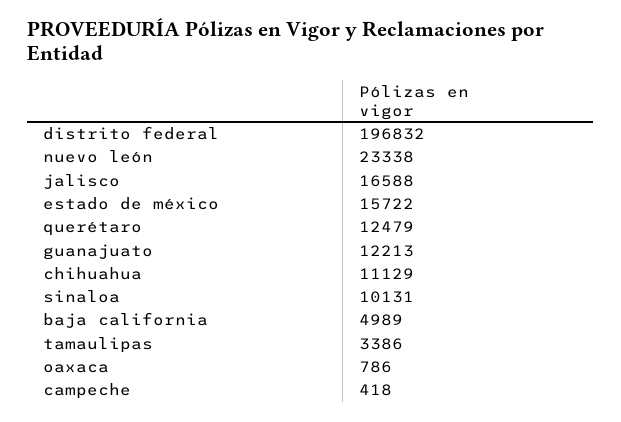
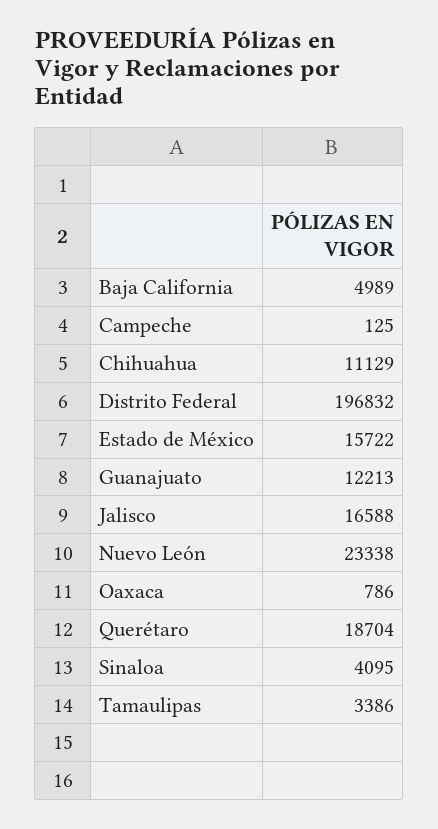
  {
    "distrito federal": 196832,
    "nuevo león": 23338,
    "jalisco": 16588,
    "estado de méxico": 15722,
-   "querétaro": 12479,
+   "querétaro": 18704,
    "guanajuato": 12213,
    "chihuahua": 11129,
-   "sinaloa": 10131,
+   "sinaloa": 4095,
    "baja california": 4989,
    "tamaulipas": 3386,
    "oaxaca": 786,
-   "campeche": 418
+   "campeche": 125
  }

